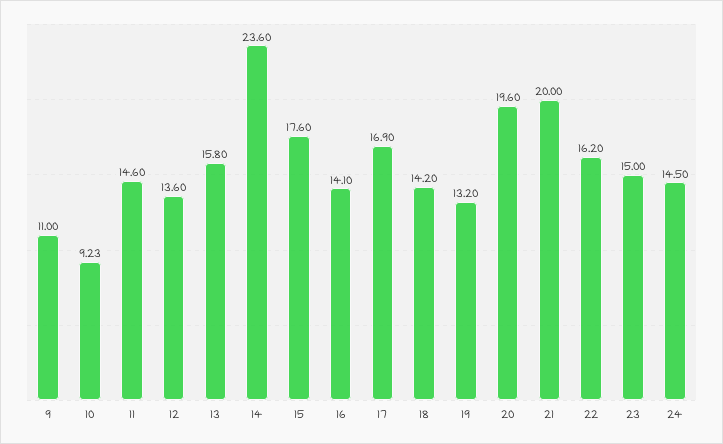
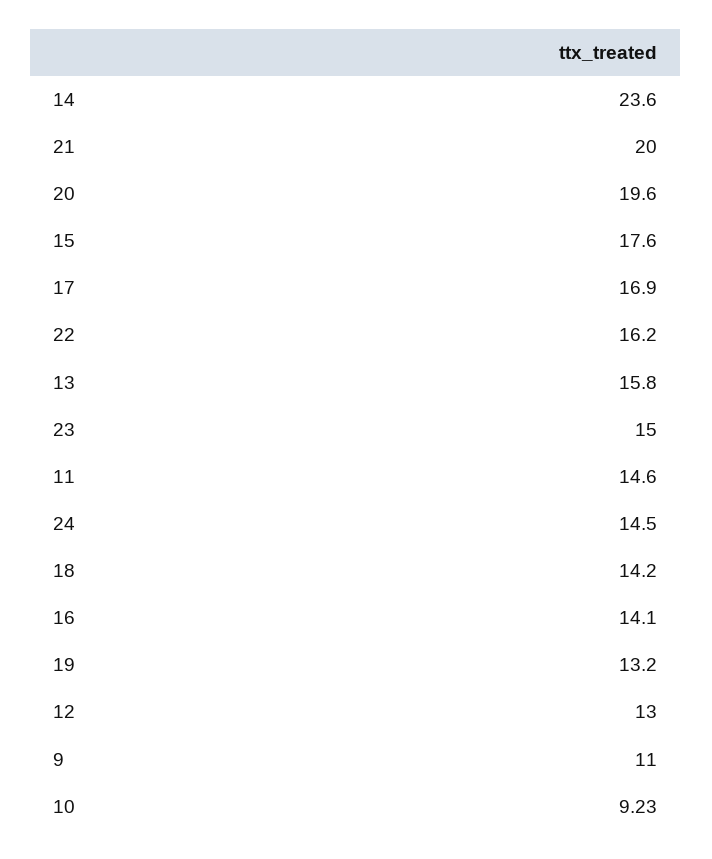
  {
    "9": 11,
    "10": 9.23,
    "11": 14.6,
-   "12": 13.6,
+   "12": 13,
    "13": 15.8,
    "14": 23.6,
    "15": 17.6,
    "16": 14.1,
    "17": 16.9,
    "18": 14.2,
    "19": 13.2,
    "20": 19.6,
    "21": 20,
    "22": 16.2,
    "23": 15,
    "24": 14.5
  }

